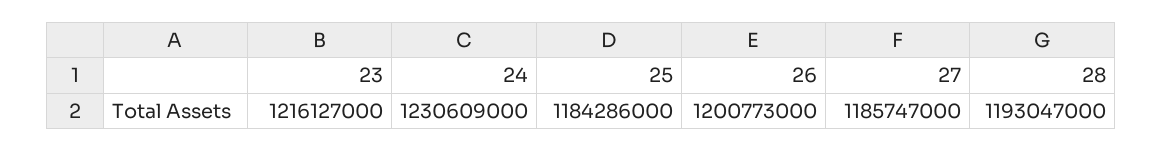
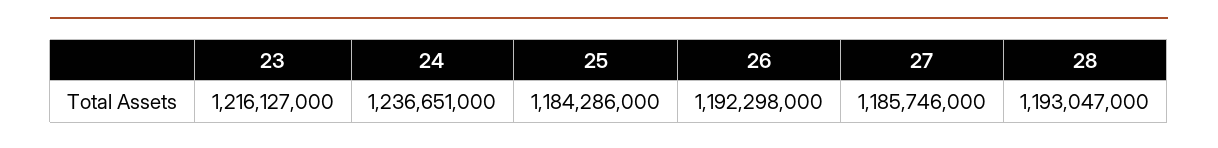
  {
    "23": 1216127000,
-   "24": 1230609000,
+   "24": 1236651000,
    "25": 1184286000,
-   "26": 1200773000,
+   "26": 1192298000,
-   "27": 1185747000,
+   "27": 1185746000,
    "28": 1193047000
  }

